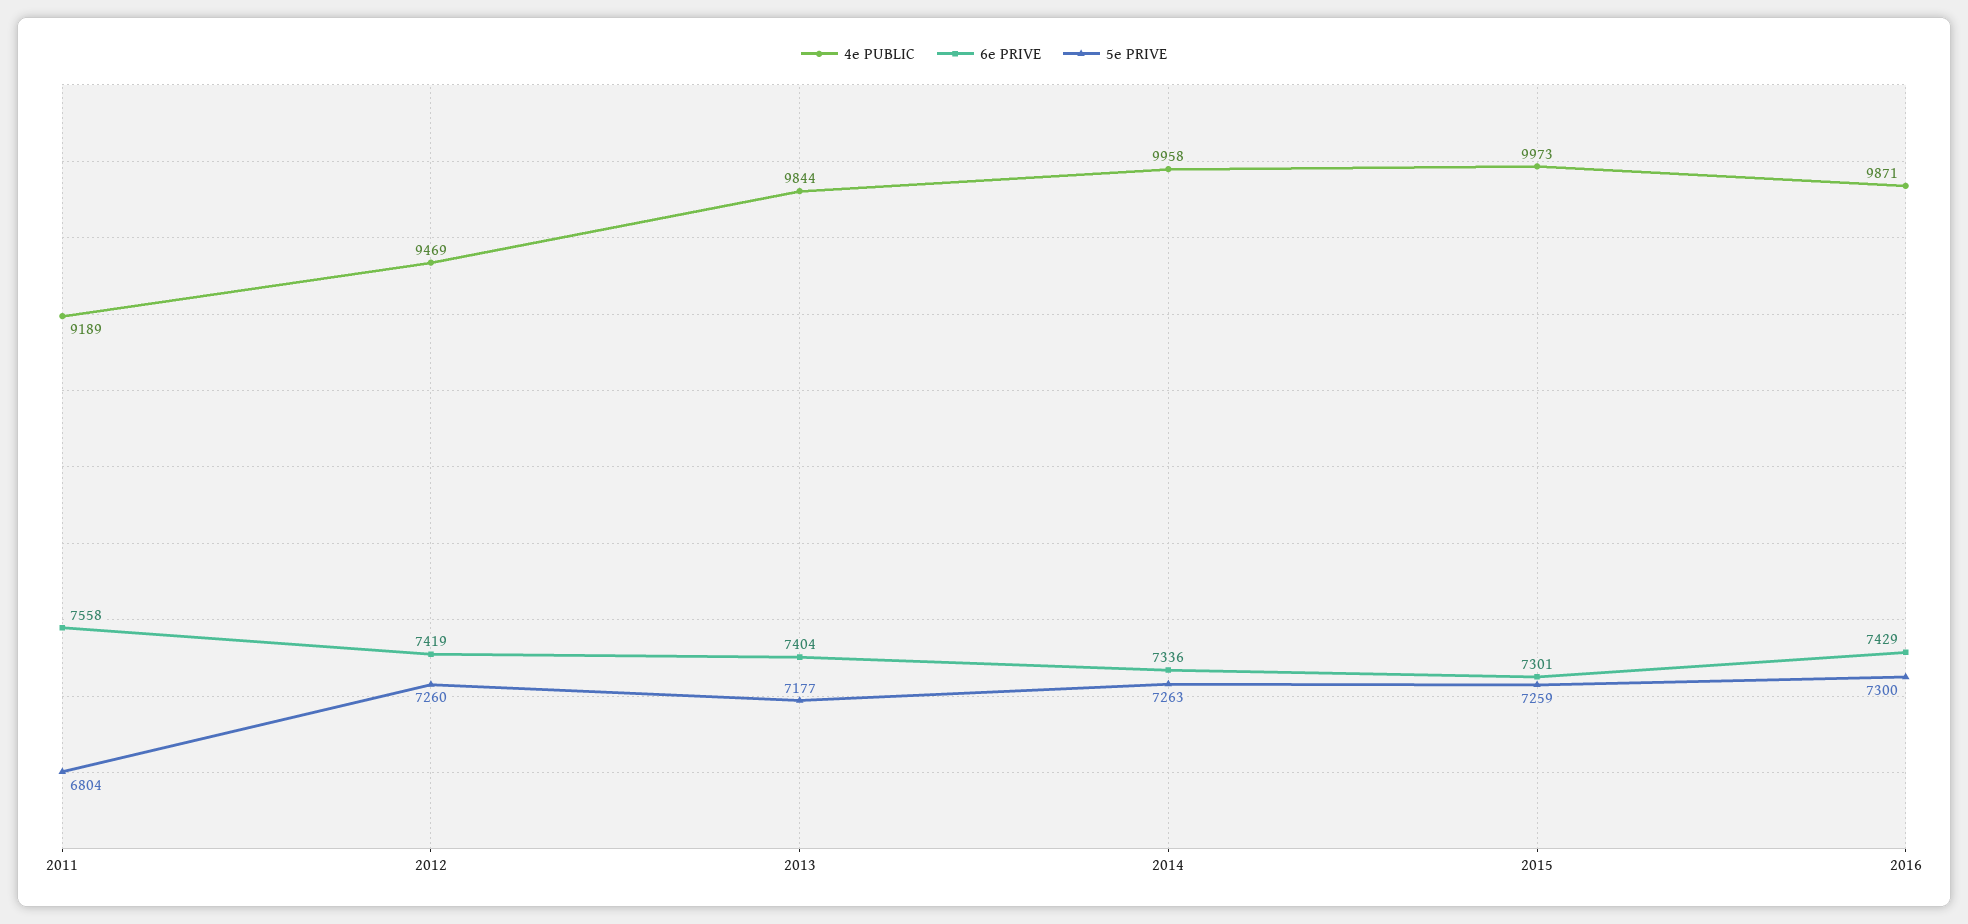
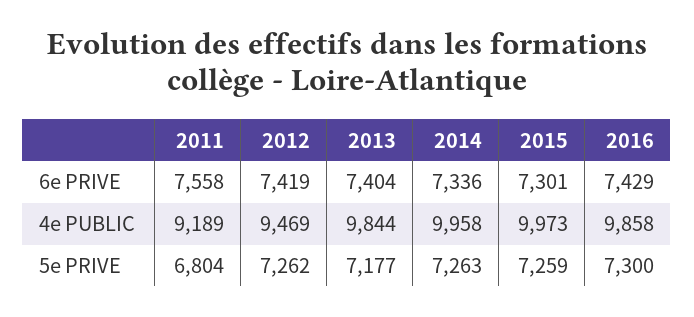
  {
    "4e PUBLIC": {
      "2011": 9189,
      "2012": 9469,
      "2013": 9844,
      "2014": 9958,
      "2015": 9973,
-     "2016": 9871
+     "2016": 9858
    },
    "6e PRIVE": {
      "2011": 7558,
      "2012": 7419,
      "2013": 7404,
      "2014": 7336,
      "2015": 7301,
      "2016": 7429
    },
    "5e PRIVE": {
      "2011": 6804,
-     "2012": 7260,
+     "2012": 7262,
      "2013": 7177,
      "2014": 7263,
      "2015": 7259,
      "2016": 7300
    }
  }

